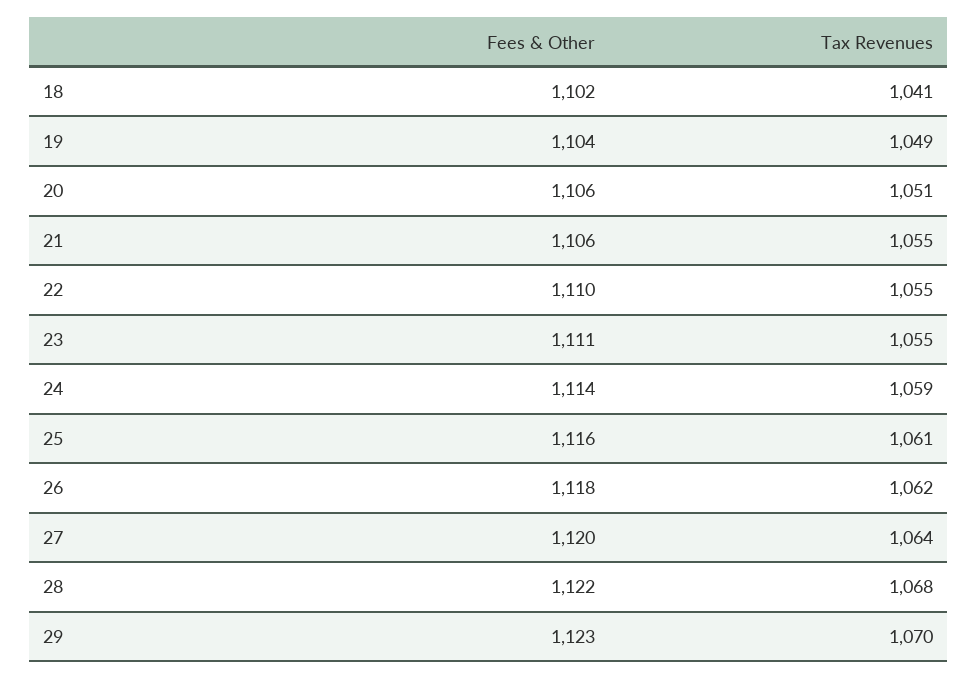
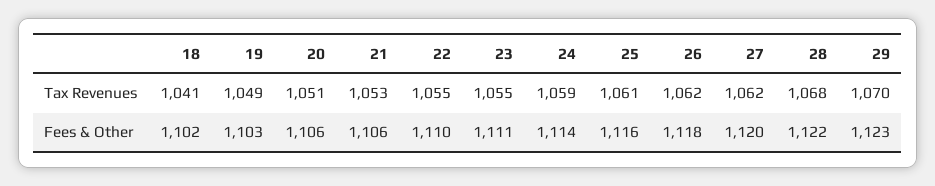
  {
    "Fees & Other": {
      "18": 1102,
-     "19": 1104,
+     "19": 1103,
      "20": 1106,
      "21": 1106,
      "22": 1110,
      "23": 1111,
      "24": 1114,
      "25": 1116,
      "26": 1118,
      "27": 1120,
      "28": 1122,
      "29": 1123
    },
    "Tax Revenues": {
      "18": 1041,
      "19": 1049,
      "20": 1051,
-     "21": 1055,
+     "21": 1053,
      "22": 1055,
      "23": 1055,
      "24": 1059,
      "25": 1061,
      "26": 1062,
-     "27": 1064,
+     "27": 1062,
      "28": 1068,
      "29": 1070
    }
  }

